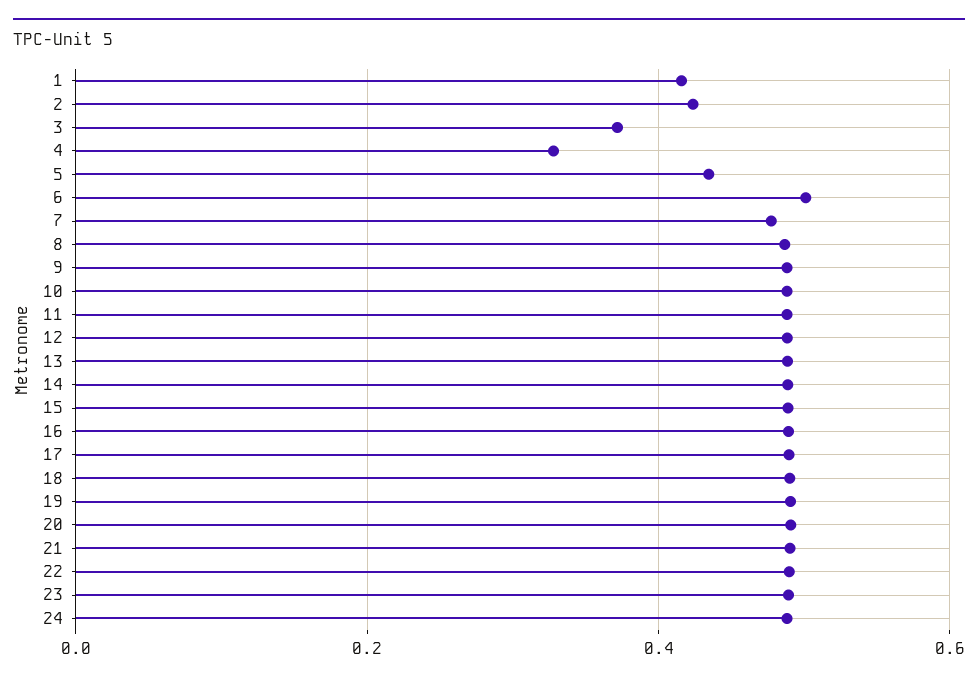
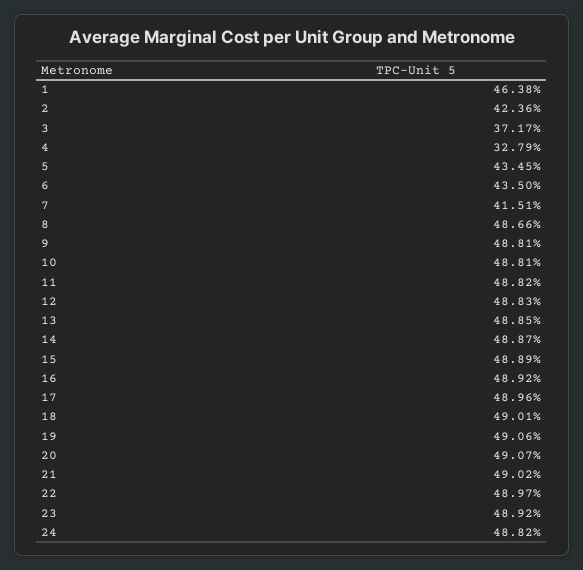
  {
-   "1": 0.42,
+   "1": 0.4638,
    "2": 0.4236,
    "3": 0.3717,
    "4": 0.3279,
    "5": 0.4345,
-   "6": 0.5,
+   "6": 0.435,
-   "7": 0.48,
+   "7": 0.4151,
    "8": 0.4866,
    "9": 0.4881,
    "10": 0.4881,
    "11": 0.4882,
    "12": 0.4883,
    "13": 0.4885,
    "14": 0.4887,
    "15": 0.4889,
    "16": 0.4892,
    "17": 0.4896,
    "18": 0.4901,
    "19": 0.4906,
    "20": 0.4907,
    "21": 0.4902,
    "22": 0.4897,
    "23": 0.4892,
    "24": 0.4882
  }

